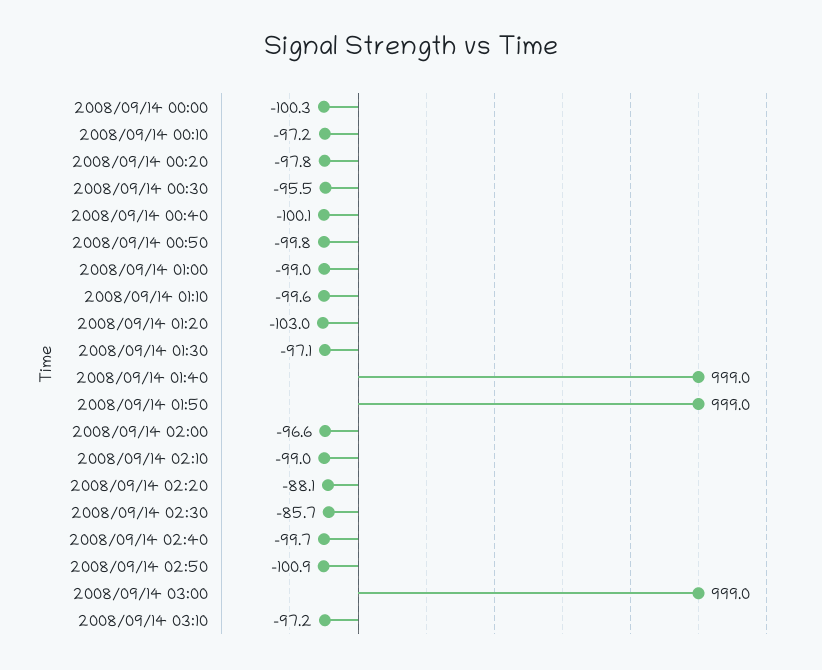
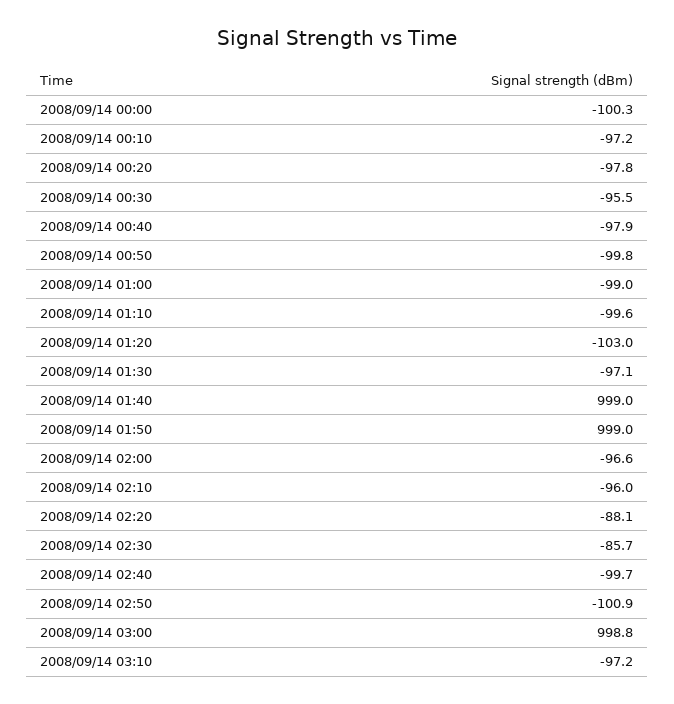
  {
    "2008/09/14 00:00": -100.3,
    "2008/09/14 00:10": -97.2,
    "2008/09/14 00:20": -97.8,
    "2008/09/14 00:30": -95.5,
-   "2008/09/14 00:40": -100.1,
+   "2008/09/14 00:40": -97.9,
    "2008/09/14 00:50": -99.8,
    "2008/09/14 01:00": -99,
    "2008/09/14 01:10": -99.6,
    "2008/09/14 01:20": -103,
    "2008/09/14 01:30": -97.1,
    "2008/09/14 01:40": 999,
    "2008/09/14 01:50": 999,
    "2008/09/14 02:00": -96.6,
-   "2008/09/14 02:10": -99,
+   "2008/09/14 02:10": -96,
    "2008/09/14 02:20": -88.1,
    "2008/09/14 02:30": -85.7,
    "2008/09/14 02:40": -99.7,
    "2008/09/14 02:50": -100.9,
-   "2008/09/14 03:00": 999,
+   "2008/09/14 03:00": 998.8,
    "2008/09/14 03:10": -97.2
  }

